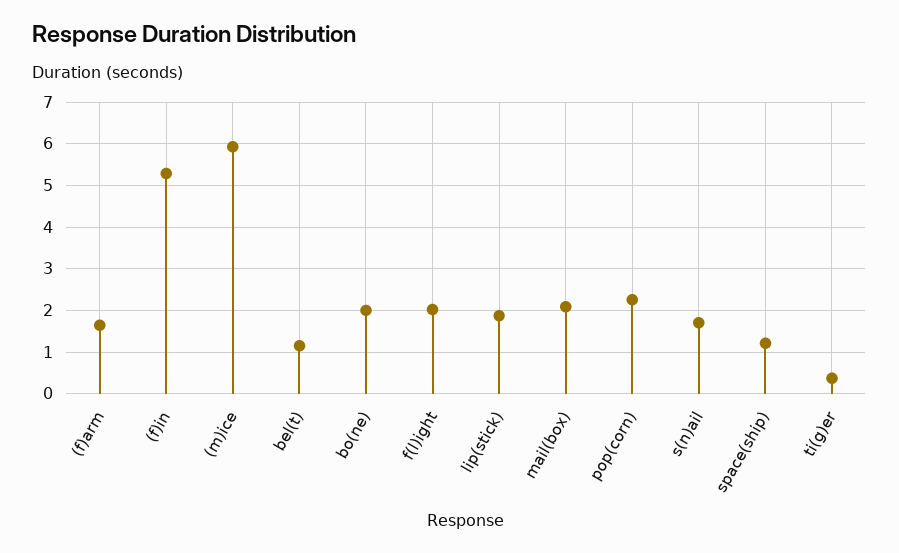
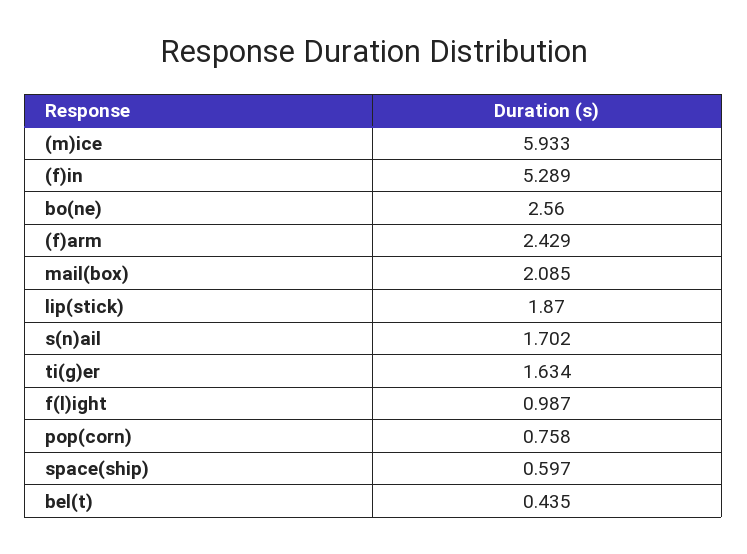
  {
-   "(f)arm": 1.6,
+   "(f)arm": 2.429,
    "(f)in": 5.289,
    "(m)ice": 5.933,
-   "bel(t)": 1.2,
+   "bel(t)": 0.435,
-   "bo(ne)": 2,
+   "bo(ne)": 2.56,
-   "f(l)ight": 2,
+   "f(l)ight": 0.987,
    "lip(stick)": 1.87,
    "mail(box)": 2.085,
-   "pop(corn)": 2.2,
+   "pop(corn)": 0.758,
    "s(n)ail": 1.702,
-   "space(ship)": 1.2,
+   "space(ship)": 0.597,
-   "ti(g)er": 0.4
+   "ti(g)er": 1.634
  }

